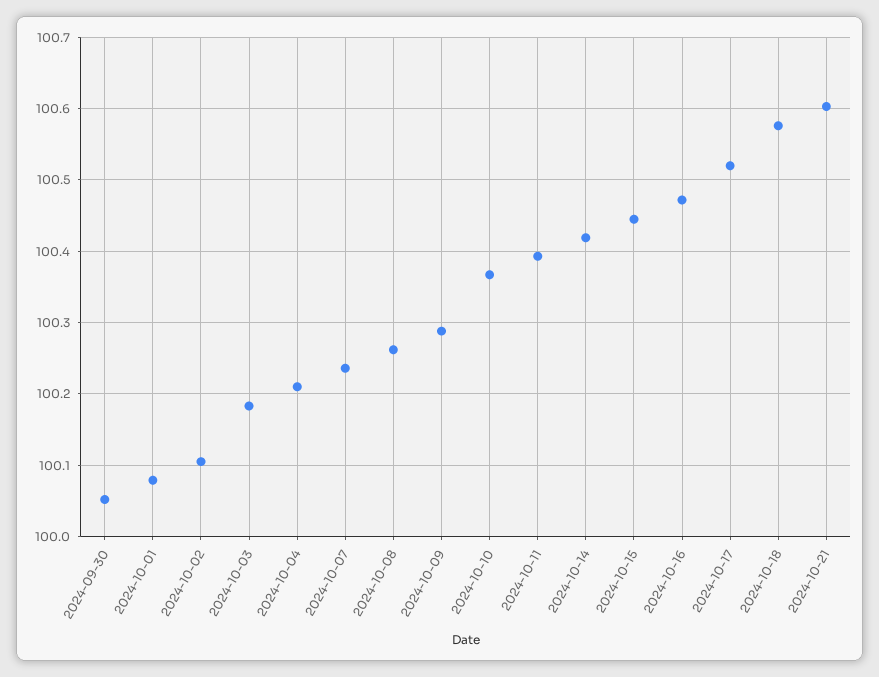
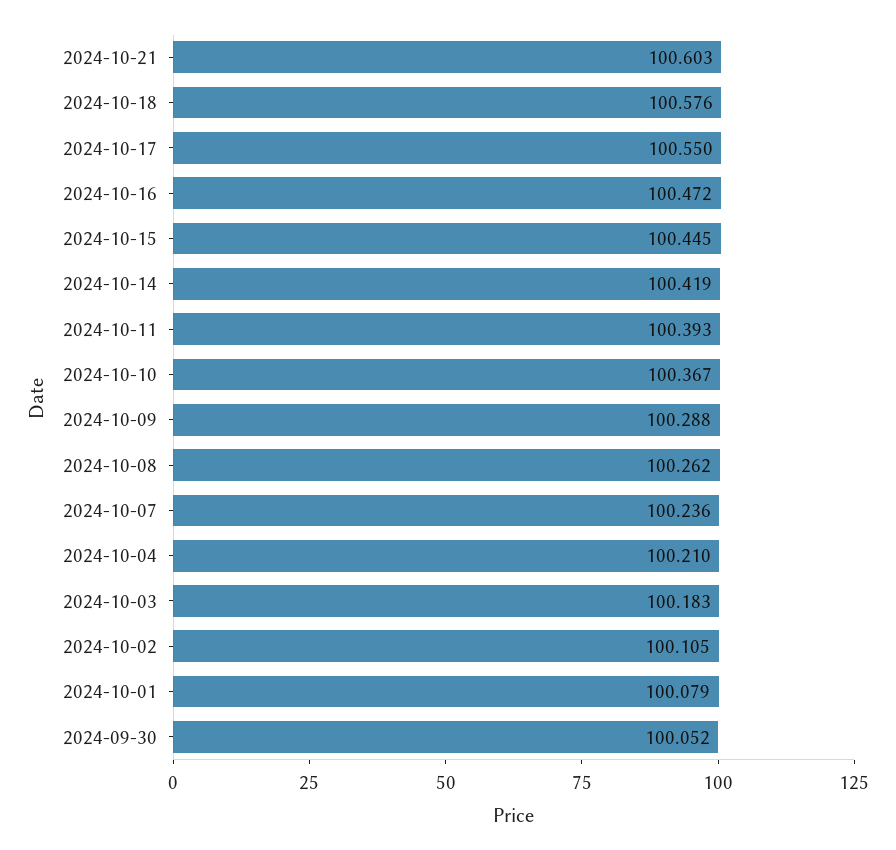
  {
    "2024-09-30": 100.052,
    "2024-10-01": 100.079,
    "2024-10-02": 100.105,
    "2024-10-03": 100.183,
    "2024-10-04": 100.21,
    "2024-10-07": 100.236,
    "2024-10-08": 100.262,
    "2024-10-09": 100.288,
    "2024-10-10": 100.367,
    "2024-10-11": 100.393,
    "2024-10-14": 100.419,
    "2024-10-15": 100.445,
    "2024-10-16": 100.472,
-   "2024-10-17": 100.52,
+   "2024-10-17": 100.55,
    "2024-10-18": 100.576,
    "2024-10-21": 100.603
  }

